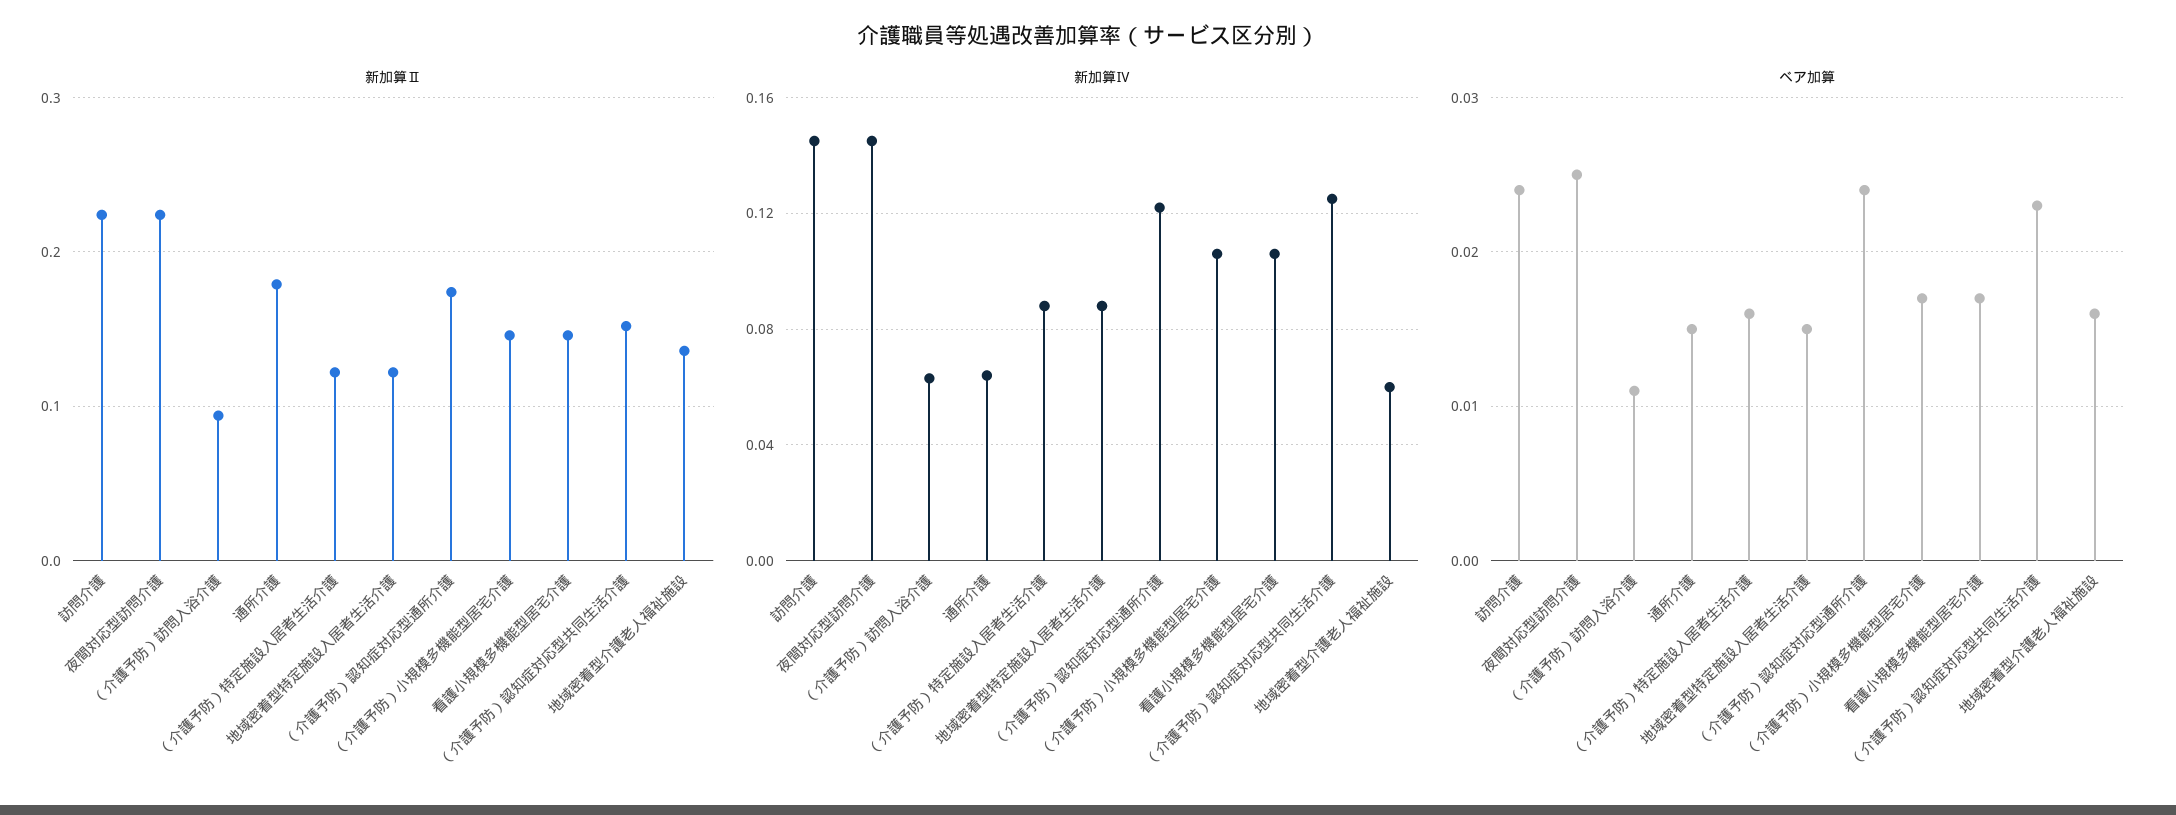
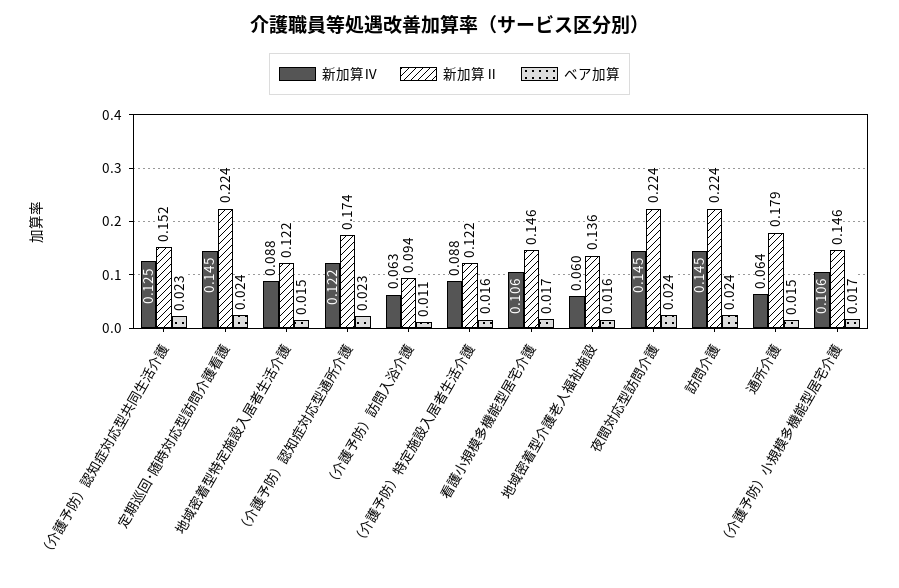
  {
    "新加算Ⅱ": {
      "訪問介護": 0.224,
      "夜間対応型訪問介護": 0.224,
      "（介護予防）訪問入浴介護": 0.094,
      "通所介護": 0.179,
      "（介護予防）特定施設入居者生活介護": 0.122,
      "地域密着型特定施設入居者生活介護": 0.122,
      "（介護予防）認知症対応型通所介護": 0.174,
      "（介護予防）小規模多機能型居宅介護": 0.146,
      "看護小規模多機能型居宅介護": 0.146,
      "（介護予防）認知症対応型共同生活介護": 0.152,
-     "地域密着型介護老人福祉施設": 0.136
+     "地域密着型介護老人福祉施設": 0.136,
+     "定期巡回･随時対応型訪問介護看護": 0.224
    },
    "新加算Ⅳ": {
      "訪問介護": 0.145,
      "夜間対応型訪問介護": 0.145,
      "（介護予防）訪問入浴介護": 0.063,
      "通所介護": 0.064,
      "（介護予防）特定施設入居者生活介護": 0.088,
      "地域密着型特定施設入居者生活介護": 0.088,
      "（介護予防）認知症対応型通所介護": 0.122,
      "（介護予防）小規模多機能型居宅介護": 0.106,
      "看護小規模多機能型居宅介護": 0.106,
      "（介護予防）認知症対応型共同生活介護": 0.125,
-     "地域密着型介護老人福祉施設": 0.06
+     "地域密着型介護老人福祉施設": 0.06,
+     "定期巡回･随時対応型訪問介護看護": 0.145
    },
    "ベア加算": {
      "訪問介護": 0.024,
-     "夜間対応型訪問介護": 0.025,
+     "夜間対応型訪問介護": 0.024,
      "（介護予防）訪問入浴介護": 0.011,
      "通所介護": 0.015,
      "（介護予防）特定施設入居者生活介護": 0.016,
      "地域密着型特定施設入居者生活介護": 0.015,
-     "（介護予防）認知症対応型通所介護": 0.024,
+     "（介護予防）認知症対応型通所介護": 0.023,
      "（介護予防）小規模多機能型居宅介護": 0.017,
      "看護小規模多機能型居宅介護": 0.017,
      "（介護予防）認知症対応型共同生活介護": 0.023,
-     "地域密着型介護老人福祉施設": 0.016
+     "地域密着型介護老人福祉施設": 0.016,
+     "定期巡回･随時対応型訪問介護看護": 0.024
    }
  }

